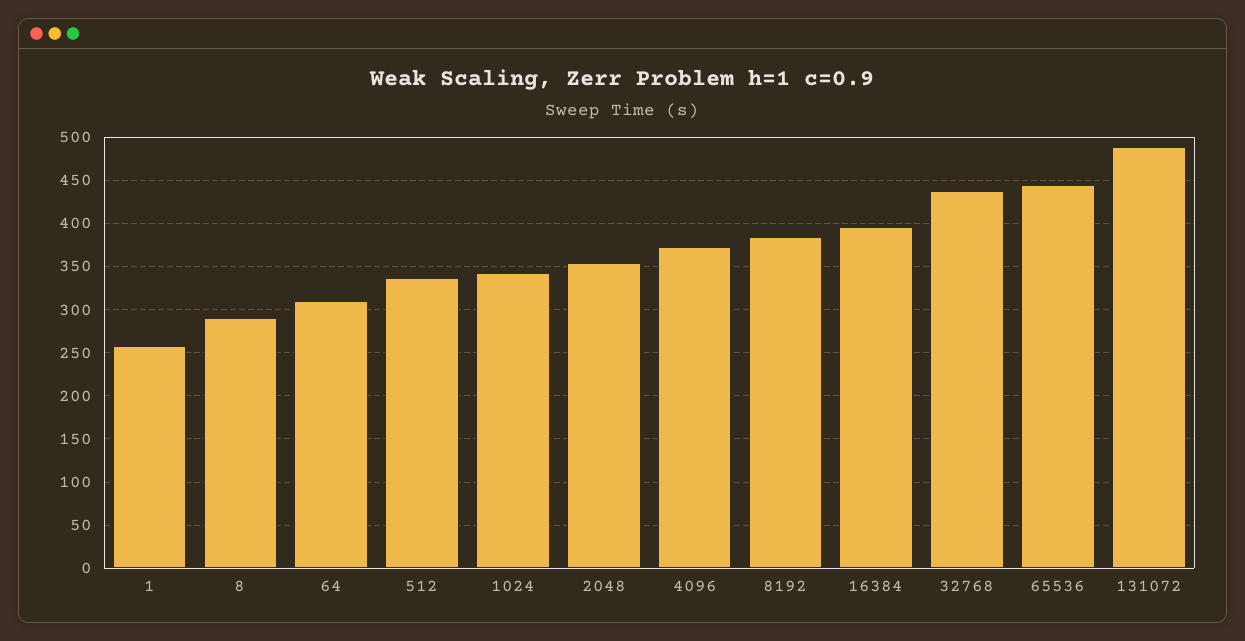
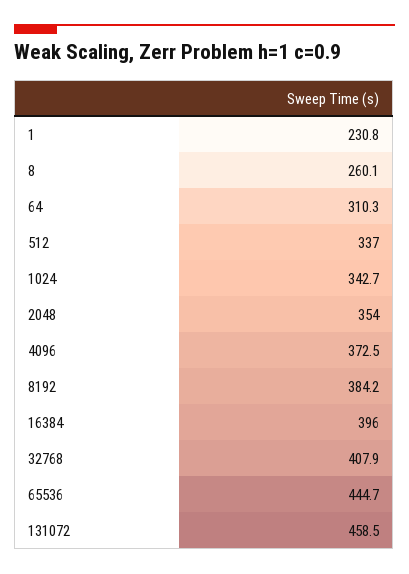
  {
-   "1": 260,
+   "1": 230.8,
-   "8": 290,
+   "8": 260.1,
    "64": 310.3,
    "512": 337,
    "1024": 342.7,
    "2048": 354,
    "4096": 372.5,
    "8192": 384.2,
    "16384": 396,
-   "32768": 440,
+   "32768": 407.9,
    "65536": 444.7,
-   "131072": 490
+   "131072": 458.5
  }

